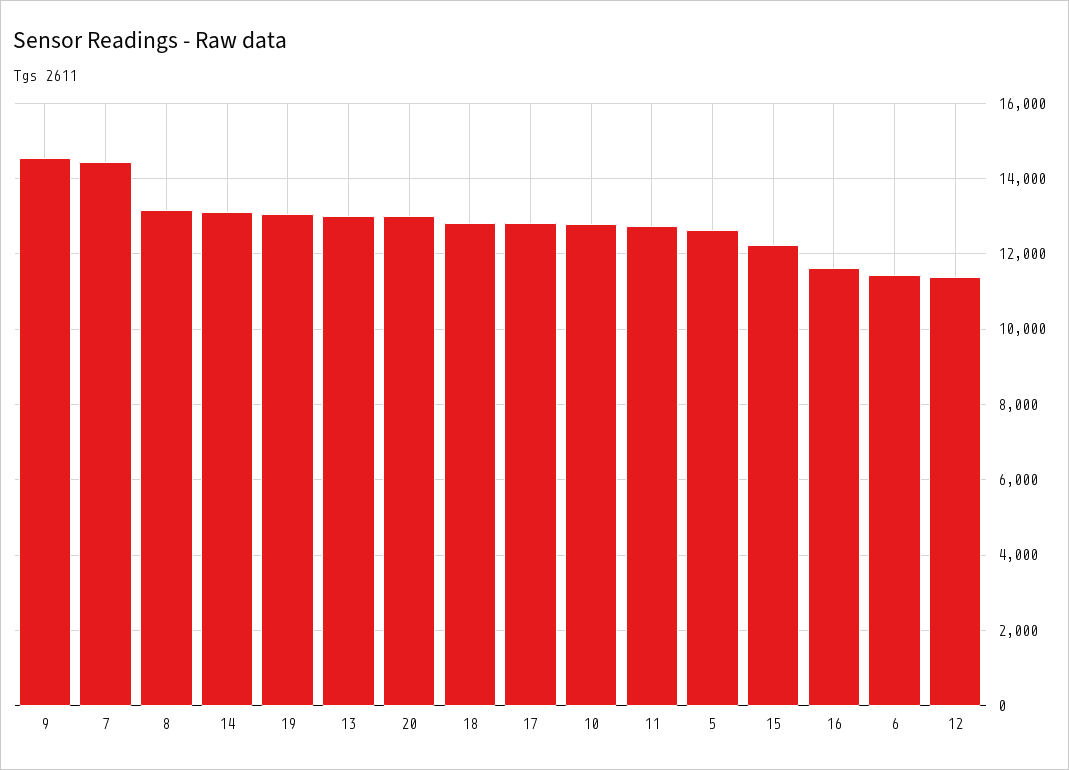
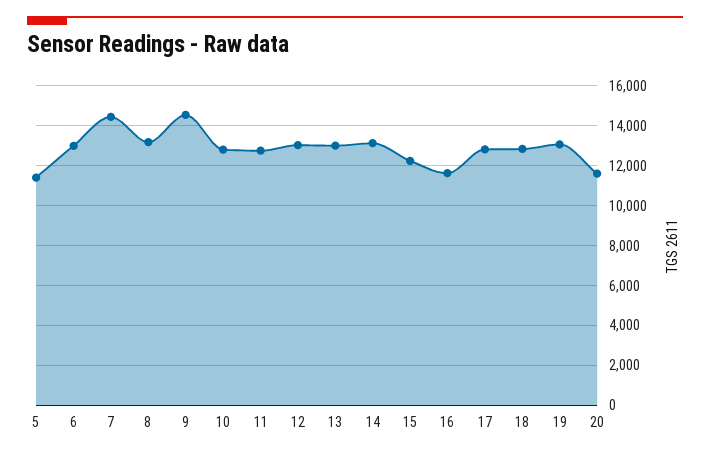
  {
    "9": 14600,
    "7": 14400,
    "8": 13200,
    "14": 13200,
    "19": 13000,
    "13": 13000,
-   "20": 13000,
+   "20": 11500,
    "18": 12800,
    "17": 12800,
    "10": 12800,
    "11": 12800,
-   "5": 12600,
+   "5": 11500,
    "15": 12200,
    "16": 11600,
-   "6": 11400,
+   "6": 13000,
-   "12": 11400
+   "12": 13000
  }

